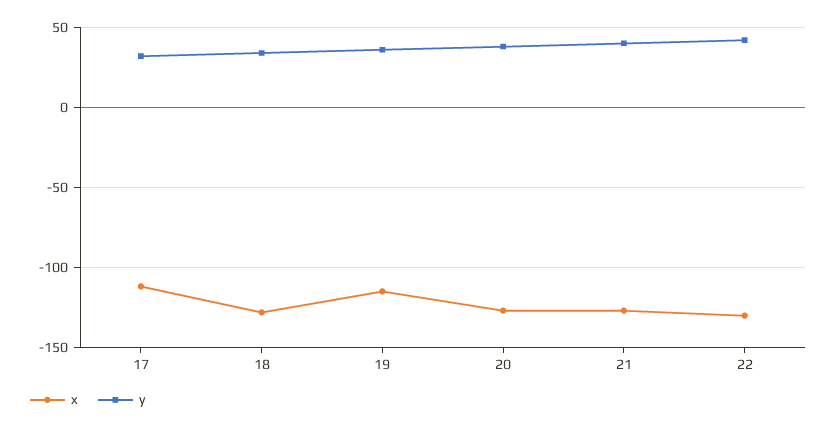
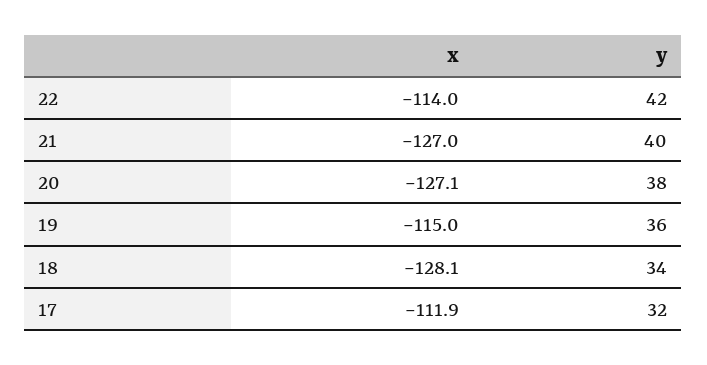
  {
    "x": {
      "17": -111.9,
      "18": -128.1,
      "19": -115,
      "20": -127.1,
      "21": -127,
-     "22": -130
+     "22": -114
    },
    "y": {
      "17": 32,
      "18": 34,
      "19": 36,
      "20": 38,
      "21": 40,
      "22": 42
    }
  }

